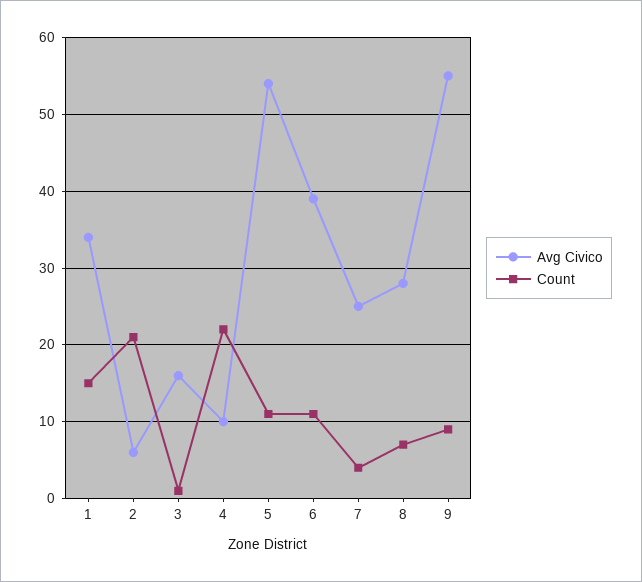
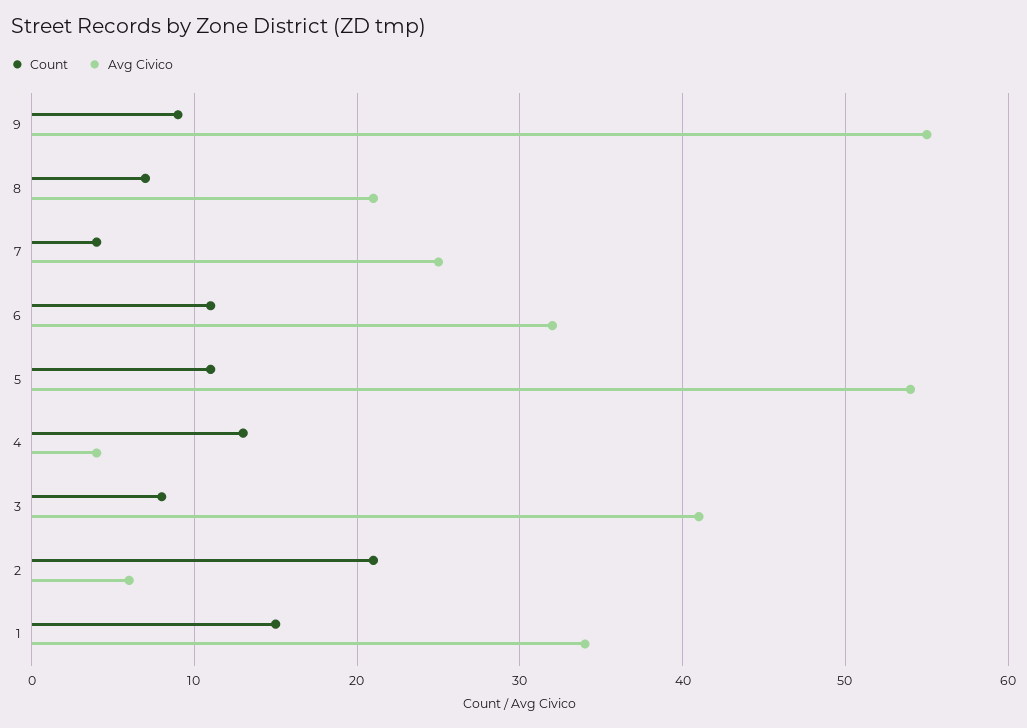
  {
    "Avg Civico": {
      "1": 34,
      "2": 6,
-     "3": 16,
+     "3": 41,
-     "4": 10,
+     "4": 4,
      "5": 54,
-     "6": 39,
+     "6": 32,
      "7": 25,
-     "8": 28,
+     "8": 21,
      "9": 55
    },
    "Count": {
      "1": 15,
      "2": 21,
-     "3": 1,
+     "3": 8,
-     "4": 22,
+     "4": 13,
      "5": 11,
      "6": 11,
      "7": 4,
      "8": 7,
      "9": 9
    }
  }

